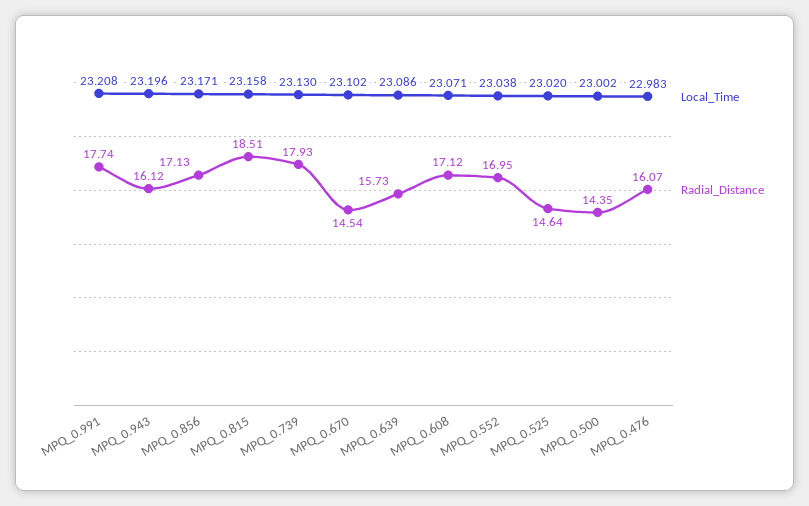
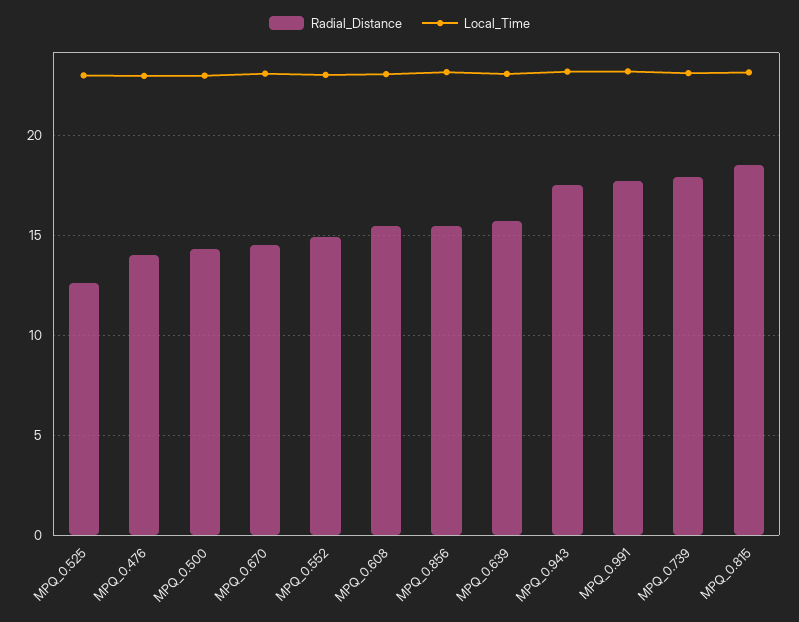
  {
    "Local_Time": {
      "MPQ_0.991": 23.208,
      "MPQ_0.943": 23.196,
      "MPQ_0.856": 23.171,
      "MPQ_0.815": 23.158,
      "MPQ_0.739": 23.13,
      "MPQ_0.670": 23.102,
      "MPQ_0.639": 23.086,
      "MPQ_0.608": 23.071,
      "MPQ_0.552": 23.038,
      "MPQ_0.525": 23.02,
      "MPQ_0.500": 23.002,
      "MPQ_0.476": 22.983
    },
    "Radial_Distance": {
      "MPQ_0.991": 17.74,
-     "MPQ_0.943": 16.12,
+     "MPQ_0.943": 17.5,
-     "MPQ_0.856": 17.13,
+     "MPQ_0.856": 15.5,
      "MPQ_0.815": 18.51,
      "MPQ_0.739": 17.93,
      "MPQ_0.670": 14.54,
      "MPQ_0.639": 15.73,
-     "MPQ_0.608": 17.12,
+     "MPQ_0.608": 15.5,
-     "MPQ_0.552": 16.95,
+     "MPQ_0.552": 15,
-     "MPQ_0.525": 14.64,
+     "MPQ_0.525": 12.5,
      "MPQ_0.500": 14.35,
-     "MPQ_0.476": 16.07
+     "MPQ_0.476": 14
    }
  }

